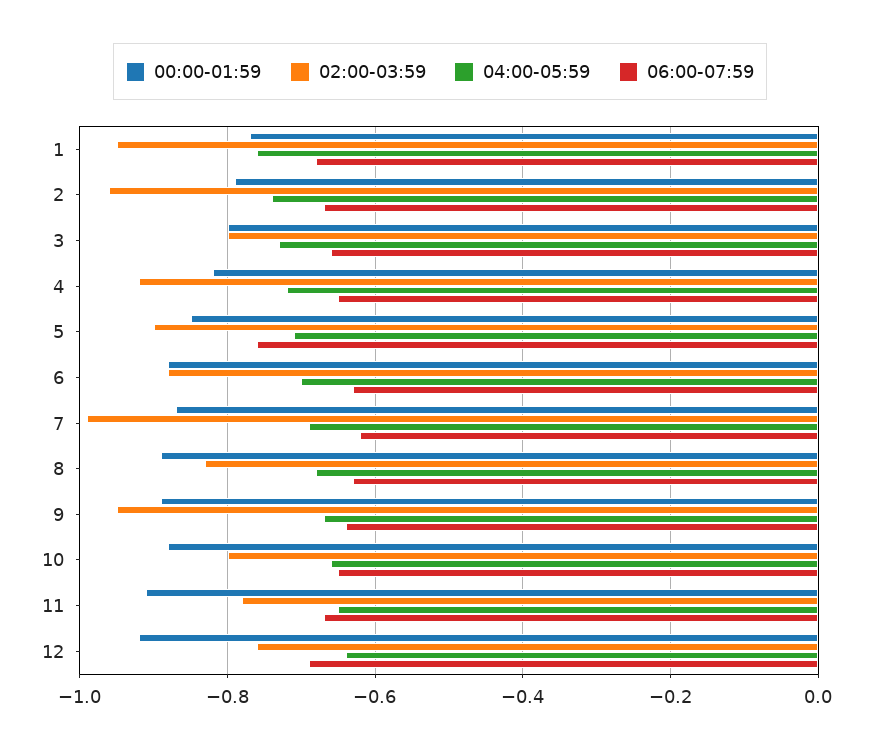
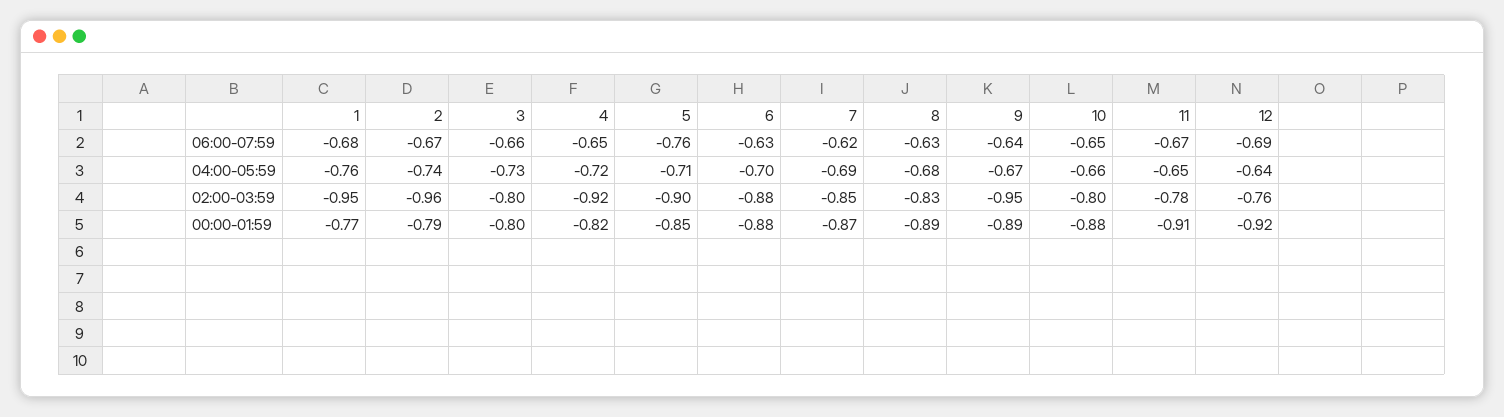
  {
    "00:00-01:59": {
      "1": -0.77,
      "2": -0.79,
      "3": -0.8,
      "4": -0.82,
      "5": -0.85,
      "6": -0.88,
      "7": -0.87,
      "8": -0.89,
      "9": -0.89,
      "10": -0.88,
      "11": -0.91,
      "12": -0.92
    },
    "02:00-03:59": {
      "1": -0.95,
      "2": -0.96,
      "3": -0.8,
      "4": -0.92,
      "5": -0.9,
      "6": -0.88,
-     "7": -1,
+     "7": -0.85,
      "8": -0.83,
      "9": -0.95,
      "10": -0.8,
      "11": -0.78,
      "12": -0.76
    },
    "04:00-05:59": {
      "1": -0.76,
      "2": -0.74,
      "3": -0.73,
      "4": -0.72,
      "5": -0.71,
      "6": -0.7,
      "7": -0.69,
      "8": -0.68,
      "9": -0.67,
      "10": -0.66,
      "11": -0.65,
      "12": -0.64
    },
    "06:00-07:59": {
      "1": -0.68,
      "2": -0.67,
      "3": -0.66,
      "4": -0.65,
      "5": -0.76,
      "6": -0.63,
      "7": -0.62,
      "8": -0.63,
      "9": -0.64,
      "10": -0.65,
      "11": -0.67,
      "12": -0.69
    }
  }

